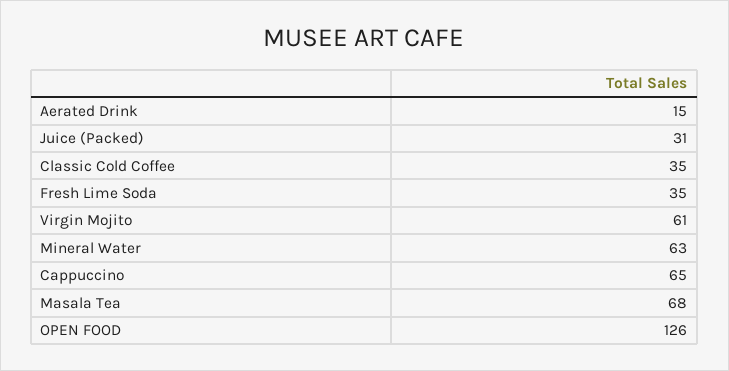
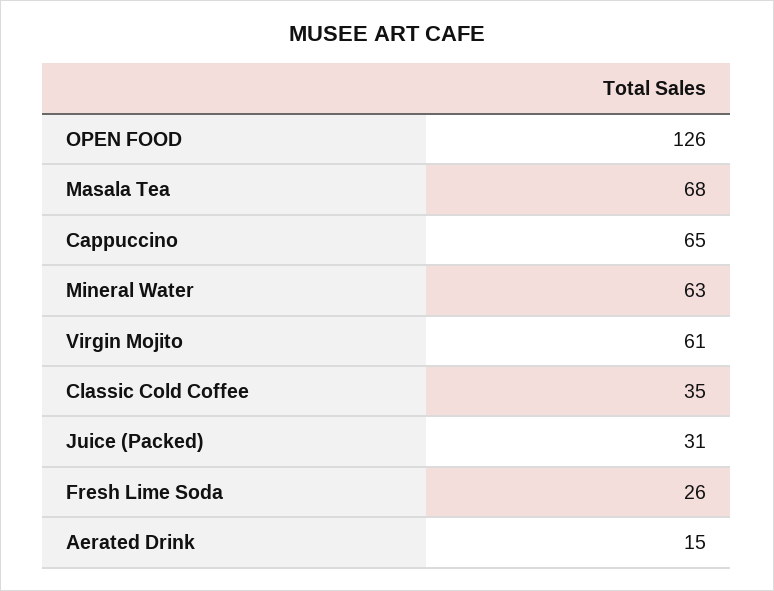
  {
    "Aerated Drink": 15,
    "Juice (Packed)": 31,
    "Classic Cold Coffee": 35,
-   "Fresh Lime Soda": 35,
+   "Fresh Lime Soda": 26,
    "Virgin Mojito": 61,
    "Mineral Water": 63,
    "Cappuccino": 65,
    "Masala Tea": 68,
    "OPEN FOOD": 126
  }

